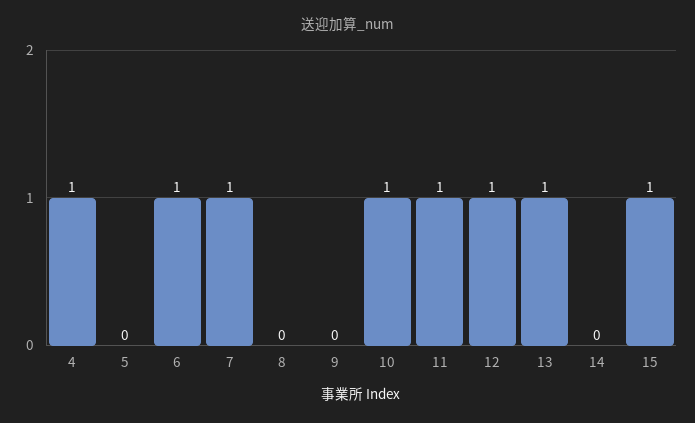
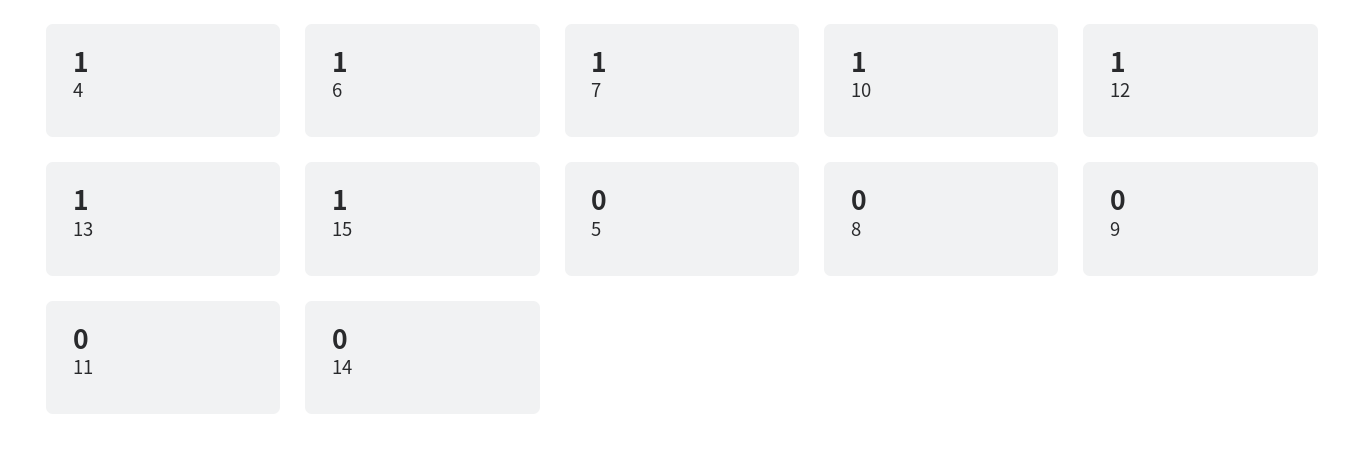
  {
    "4": 1,
    "5": 0,
    "6": 1,
    "7": 1,
    "8": 0,
    "9": 0,
    "10": 1,
-   "11": 1,
+   "11": 0,
    "12": 1,
    "13": 1,
    "14": 0,
    "15": 1
  }

